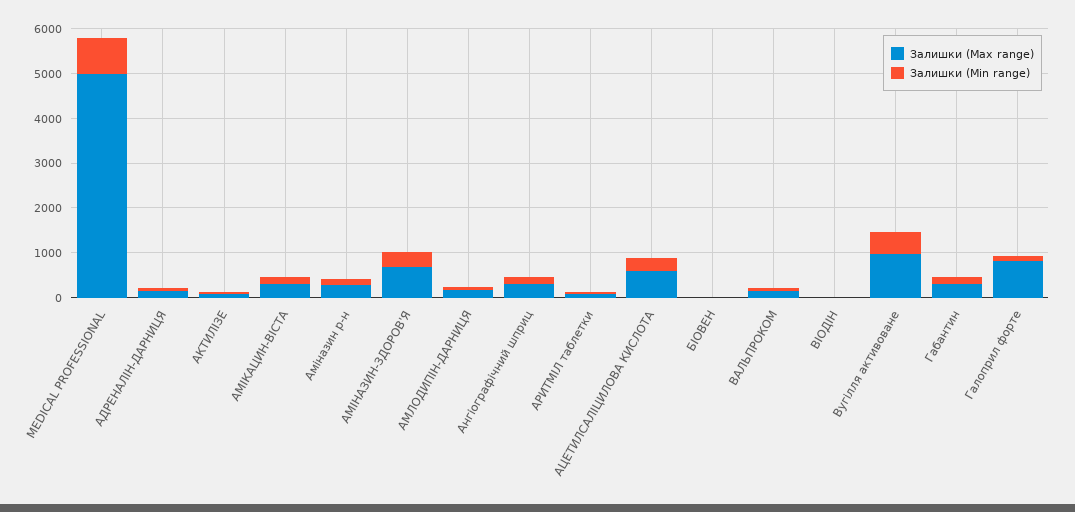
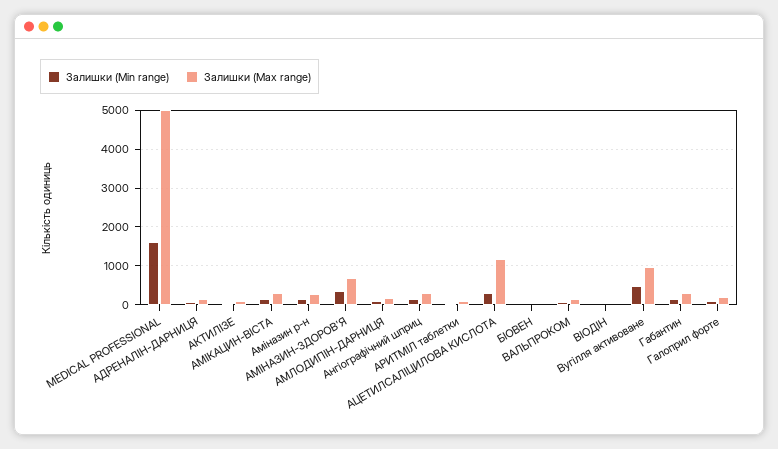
  {
    "Залишки (Max range)": {
      "MEDICAL PROFESSIONAL": 5000,
      "АДРЕНАЛІН-ДАРНИЦЯ": 200,
      "АКТИЛІЗЕ": 0,
      "АМІКАЦИН-ВІСТА": 400,
      "Аміназин р-н": 200,
      "АМІНАЗИН-ЗДОРОВ'Я": 600,
      "АМЛОДИПІН-ДАРНИЦЯ": 200,
      "Ангіографічний шприц": 400,
      "АРИТМІЛ таблетки": 0,
-     "АЦЕТИЛСАЛІЦИЛОВА КИСЛОТА": 600,
+     "АЦЕТИЛСАЛІЦИЛОВА КИСЛОТА": 1200,
      "БІОВЕН": 0,
      "ВАЛЬПРОКОМ": 200,
      "ВІОДІН": 0,
      "Вугілля активоване": 1000,
      "Габантин": 400,
-     "Галоприл форте": 800
+     "Галоприл форте": 200
    },
    "Залишки (Min range)": {
-     "MEDICAL PROFESSIONAL": 800,
+     "MEDICAL PROFESSIONAL": 1600,
      "АДРЕНАЛІН-ДАРНИЦЯ": 0,
      "АКТИЛІЗЕ": 0,
      "АМІКАЦИН-ВІСТА": 200,
      "Аміназин р-н": 200,
      "АМІНАЗИН-ЗДОРОВ'Я": 400,
      "АМЛОДИПІН-ДАРНИЦЯ": 0,
      "Ангіографічний шприц": 200,
      "АРИТМІЛ таблетки": 0,
      "АЦЕТИЛСАЛІЦИЛОВА КИСЛОТА": 200,
      "БІОВЕН": 0,
      "ВАЛЬПРОКОМ": 0,
      "ВІОДІН": 0,
      "Вугілля активоване": 400,
      "Габантин": 200,
      "Галоприл форте": 200
    }
  }

